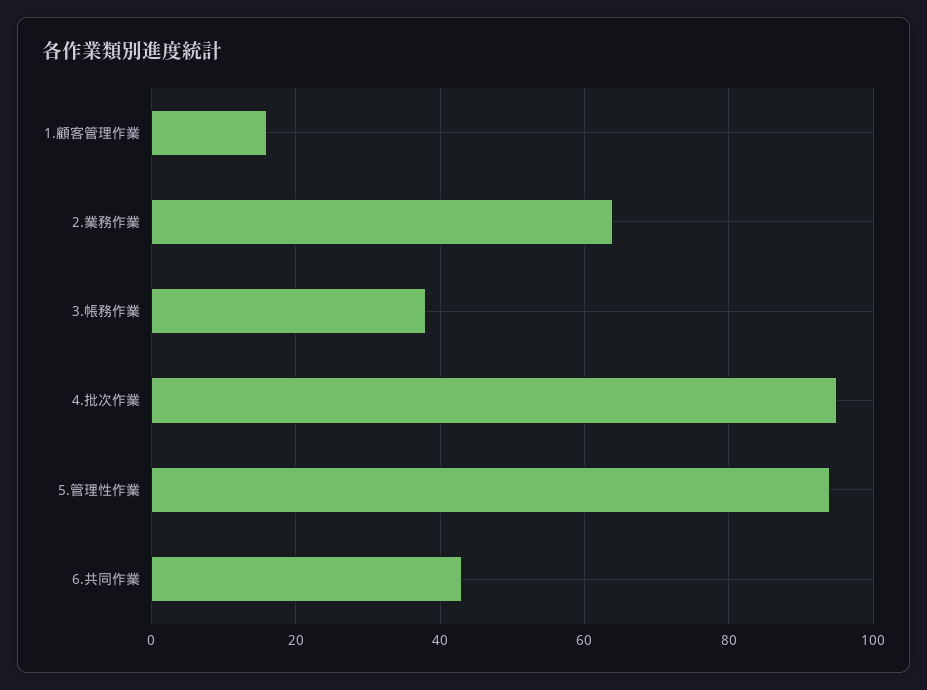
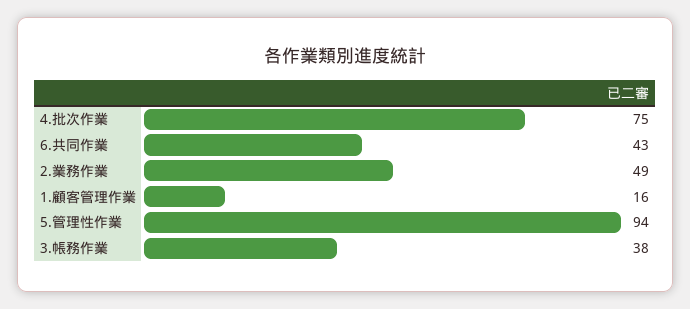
  {
    "1.顧客管理作業": 16,
-   "2.業務作業": 65,
+   "2.業務作業": 49,
    "3.帳務作業": 38,
-   "4.批次作業": 95,
+   "4.批次作業": 75,
    "5.管理性作業": 94,
    "6.共同作業": 43
  }

